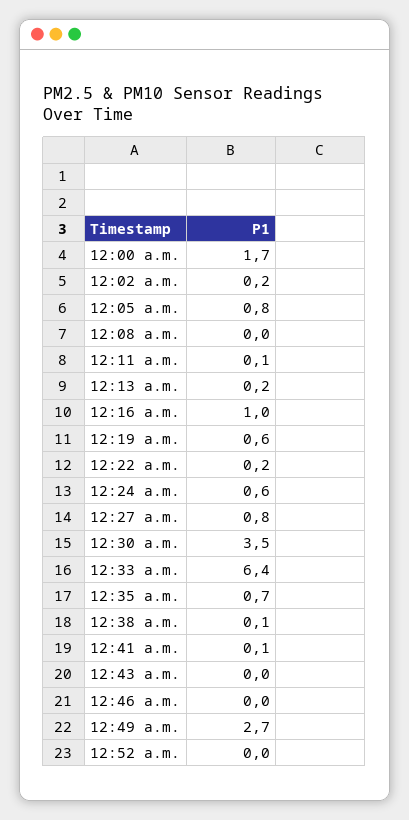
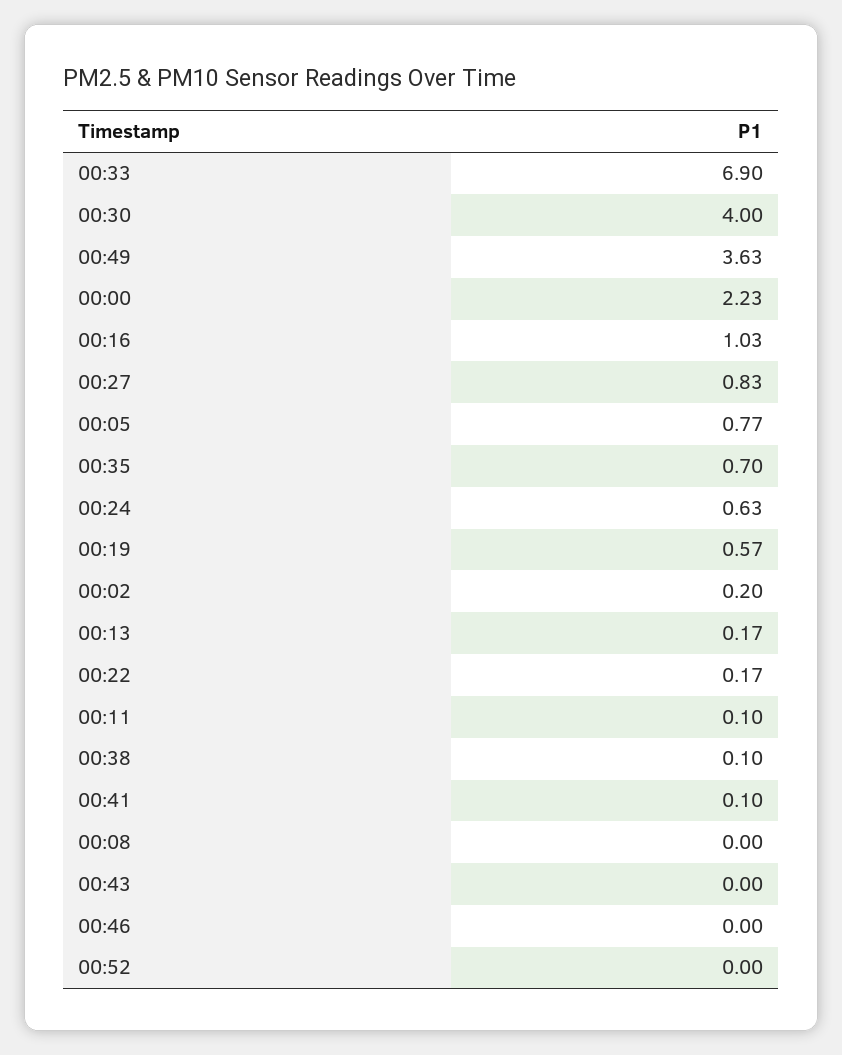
  {
-   "12:00 a.m.": 1.7,
+   "12:00 a.m.": 2.23,
    "12:02 a.m.": 0.2,
    "12:05 a.m.": 0.77,
    "12:08 a.m.": 0,
    "12:11 a.m.": 0.1,
    "12:13 a.m.": 0.17,
    "12:16 a.m.": 1.03,
    "12:19 a.m.": 0.57,
    "12:22 a.m.": 0.17,
    "12:24 a.m.": 0.63,
    "12:27 a.m.": 0.83,
-   "12:30 a.m.": 3.5,
+   "12:30 a.m.": 4,
-   "12:33 a.m.": 6.4,
+   "12:33 a.m.": 6.9,
    "12:35 a.m.": 0.7,
    "12:38 a.m.": 0.1,
    "12:41 a.m.": 0.1,
    "12:43 a.m.": 0,
    "12:46 a.m.": 0,
-   "12:49 a.m.": 2.7,
+   "12:49 a.m.": 3.63,
    "12:52 a.m.": 0
  }

